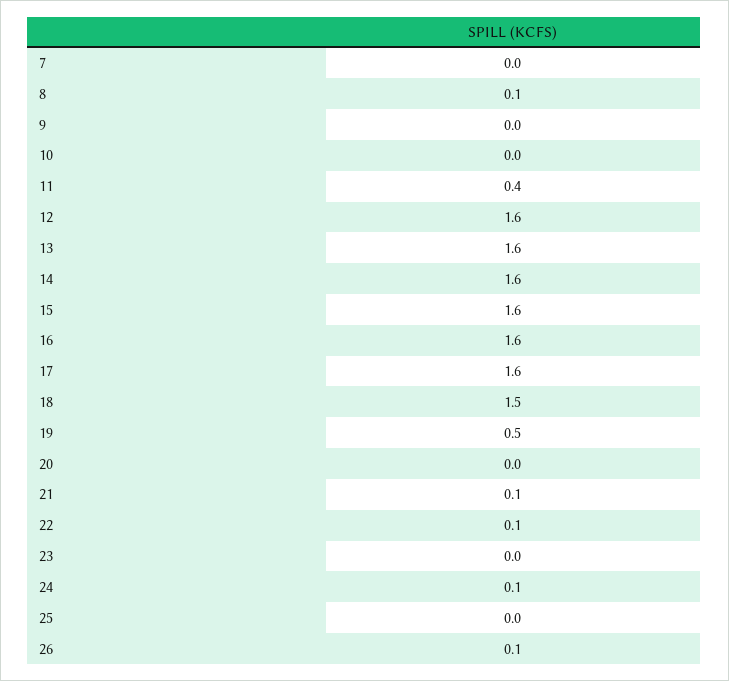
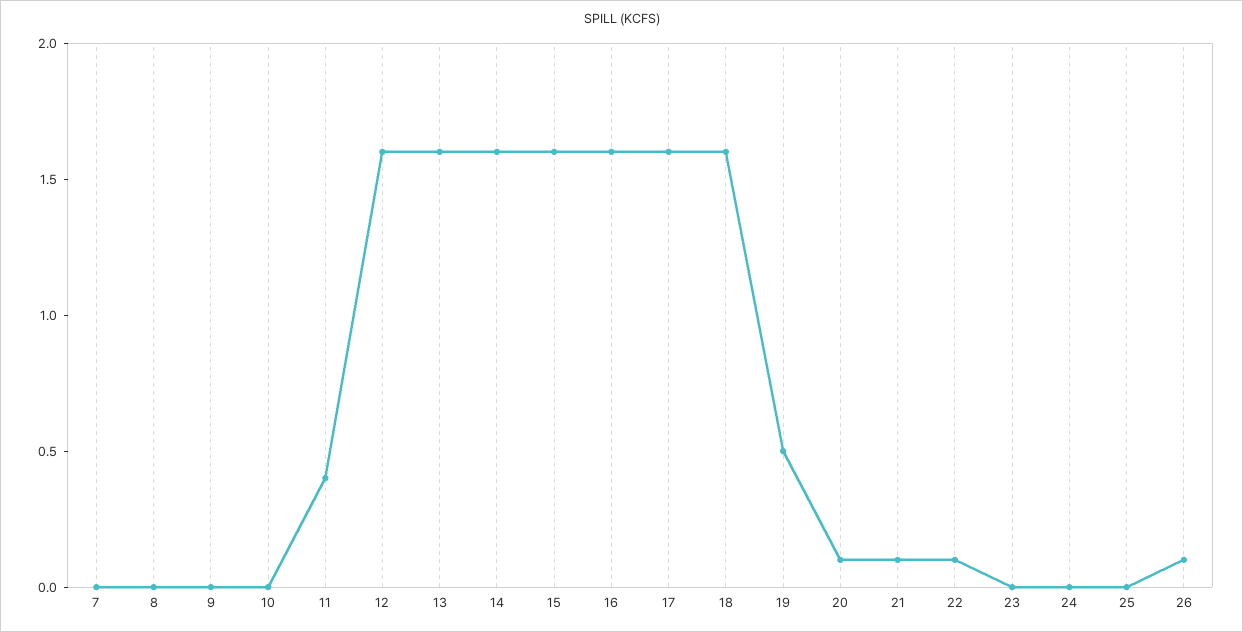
  {
    "7": 0,
-   "8": 0.1,
+   "8": 0,
    "9": 0,
    "10": 0,
    "11": 0.4,
    "12": 1.6,
    "13": 1.6,
    "14": 1.6,
    "15": 1.6,
    "16": 1.6,
    "17": 1.6,
-   "18": 1.5,
+   "18": 1.6,
    "19": 0.5,
-   "20": 0,
+   "20": 0.1,
    "21": 0.1,
    "22": 0.1,
    "23": 0,
-   "24": 0.1,
+   "24": 0,
    "25": 0,
    "26": 0.1
  }

